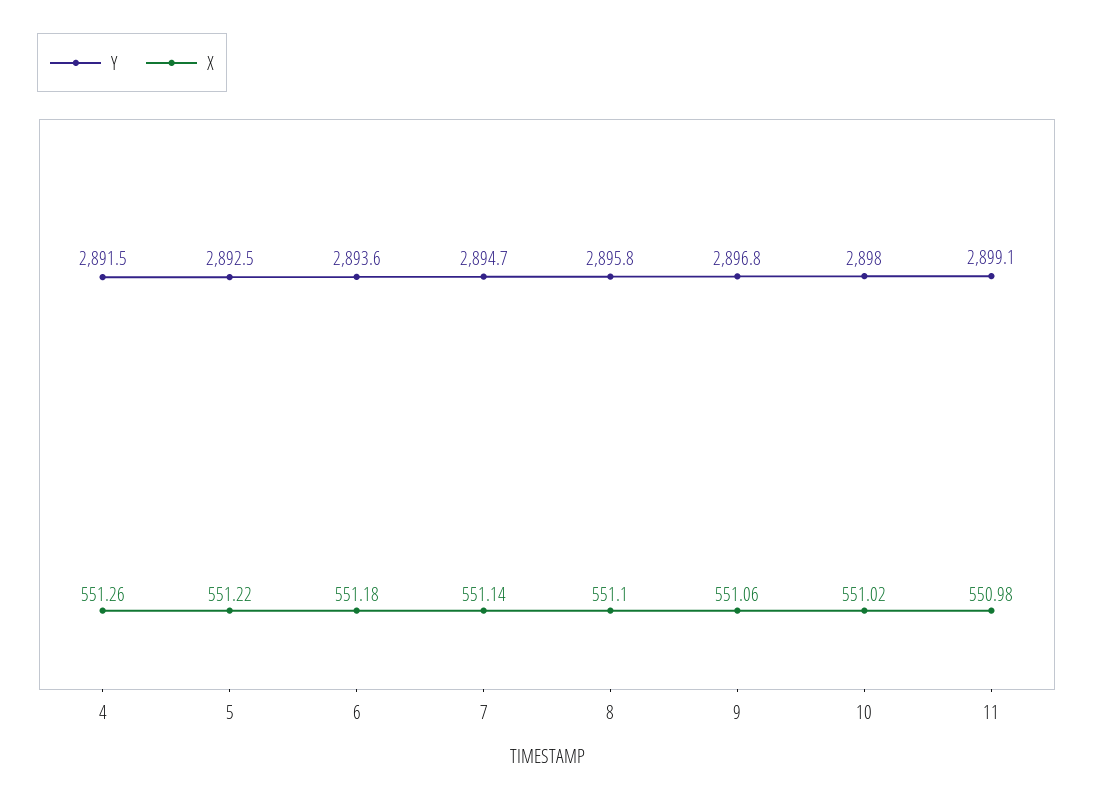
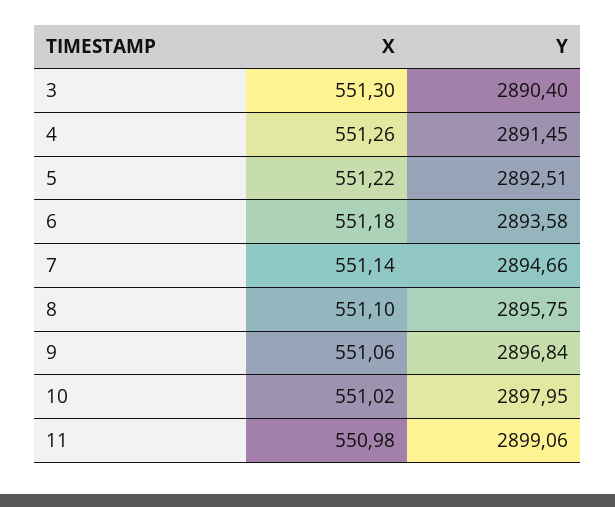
  {
    "Y": {
      "4": 2891.45,
      "5": 2892.51,
      "6": 2893.58,
      "7": 2894.66,
      "8": 2895.75,
      "9": 2896.84,
      "10": 2897.95,
-     "11": 2899.06
+     "11": 2899.06,
+     "3": 2890.4
    },
    "X": {
      "4": 551.26,
      "5": 551.22,
      "6": 551.18,
      "7": 551.14,
      "8": 551.1,
      "9": 551.06,
      "10": 551.02,
-     "11": 550.98
+     "11": 550.98,
+     "3": 551.3
    }
  }

